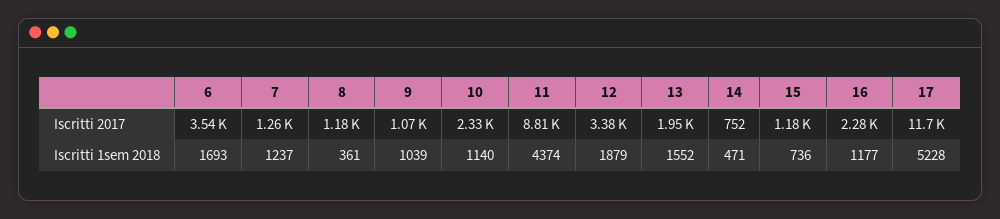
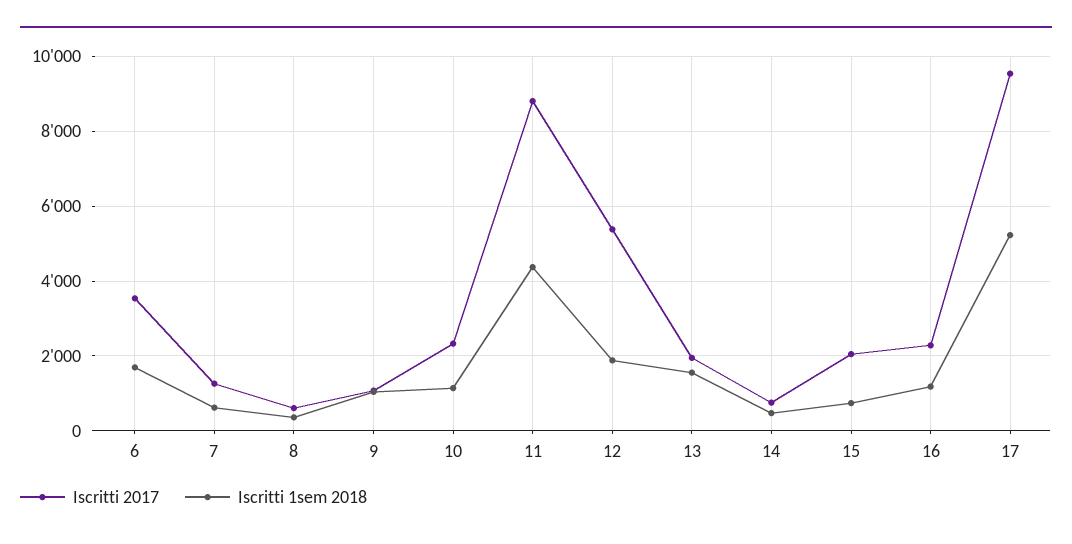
  {
    "Iscritti 2017": {
      "6": 3540,
      "7": 1260,
-     "8": 1180,
+     "8": 600,
      "9": 1070,
      "10": 2330,
      "11": 8810,
-     "12": 3380,
+     "12": 5400,
      "13": 1950,
      "14": 752,
-     "15": 1180,
+     "15": 2000,
      "16": 2280,
-     "17": 11700
+     "17": 9600
    },
    "Iscritti 1sem 2018": {
      "6": 1693,
-     "7": 1237,
+     "7": 600,
      "8": 361,
      "9": 1039,
      "10": 1140,
      "11": 4374,
      "12": 1879,
      "13": 1552,
      "14": 471,
      "15": 736,
      "16": 1177,
      "17": 5228
    }
  }

